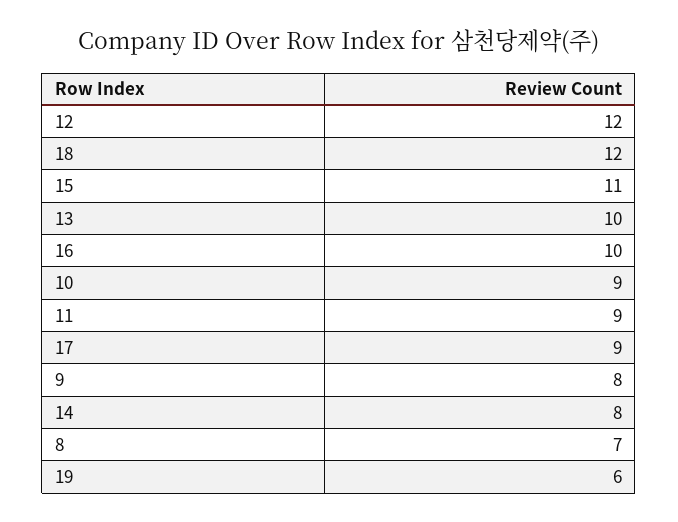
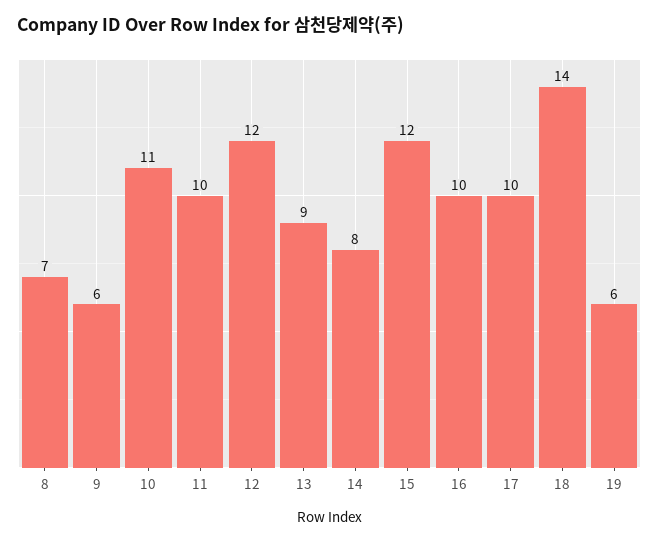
  {
    "12": 12,
-   "18": 12,
+   "18": 14,
-   "15": 11,
+   "15": 12,
-   "13": 10,
+   "13": 9,
    "16": 10,
-   "10": 9,
+   "10": 11,
-   "11": 9,
+   "11": 10,
-   "17": 9,
+   "17": 10,
-   "9": 8,
+   "9": 6,
    "14": 8,
    "8": 7,
    "19": 6
  }

